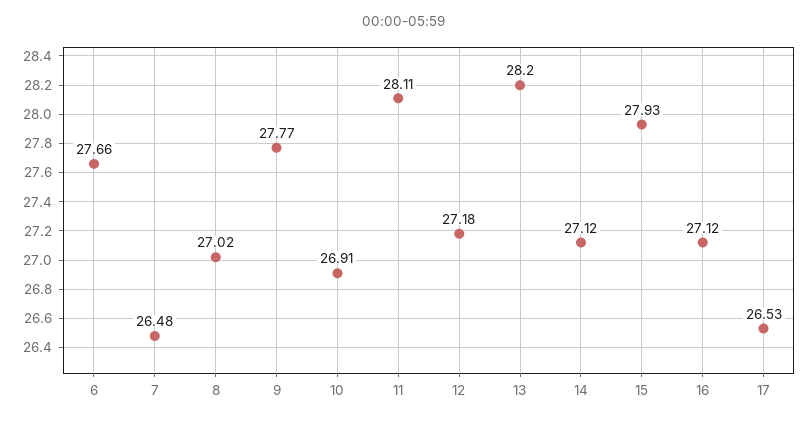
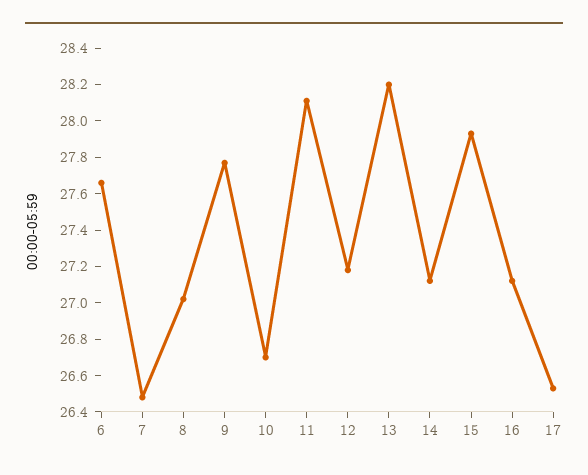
  {
    "6": 27.66,
    "7": 26.48,
    "8": 27.02,
    "9": 27.77,
-   "10": 26.91,
+   "10": 26.7,
    "11": 28.11,
    "12": 27.18,
    "13": 28.2,
    "14": 27.12,
    "15": 27.93,
    "16": 27.12,
    "17": 26.53
  }

